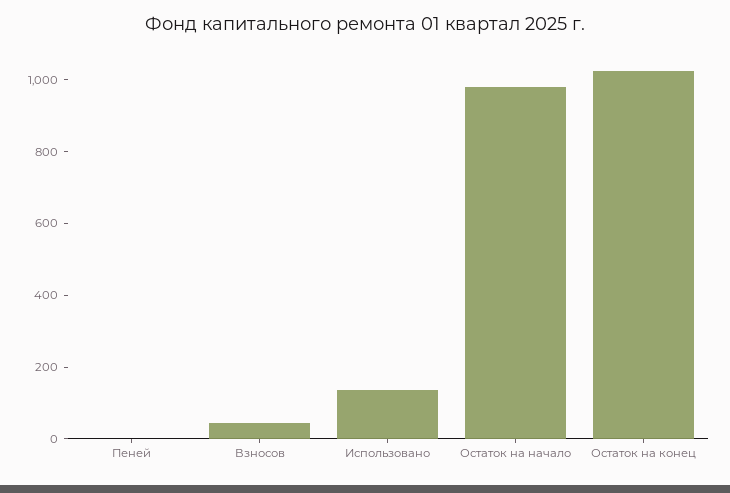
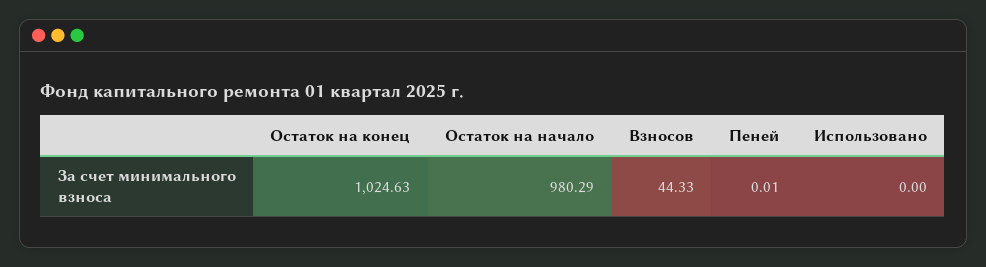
  {
    "Пеней": 0.01,
    "Взносов": 44.33,
-   "Использовано": 150,
+   "Использовано": 0,
    "Остаток на начало": 980.29,
    "Остаток на конец": 1024.63
  }

